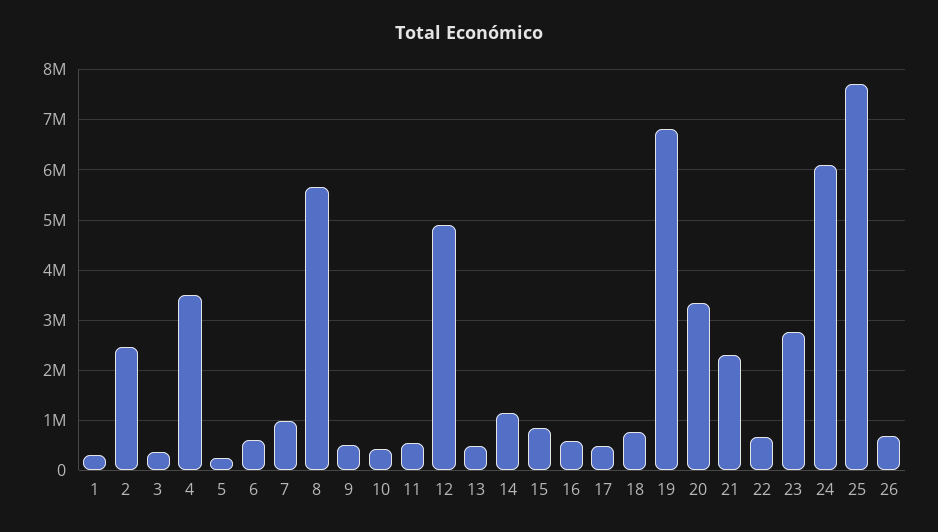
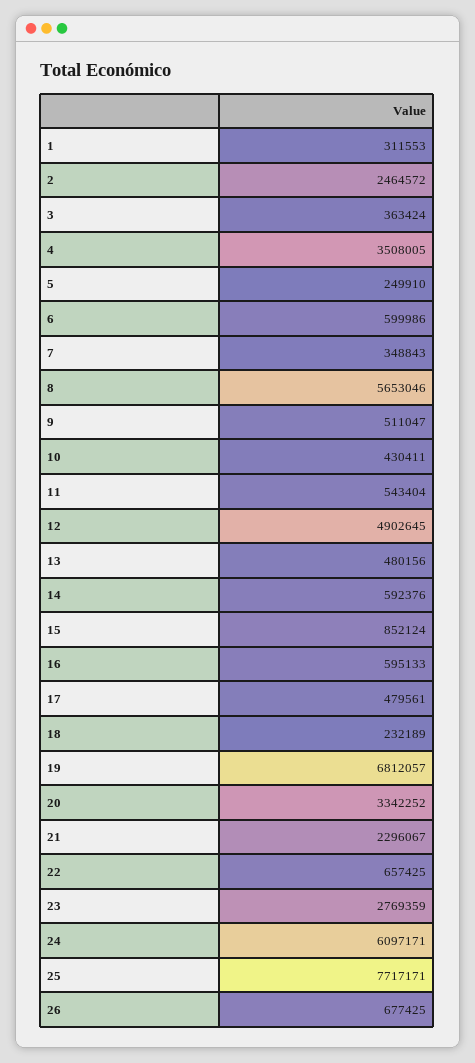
  {
    "1": 311553,
    "2": 2464572,
    "3": 363424,
    "4": 3508005,
    "5": 249910,
    "6": 599986,
-   "7": 1000000,
+   "7": 348843,
    "8": 5653046,
    "9": 511047,
    "10": 430411,
    "11": 543404,
    "12": 4902645,
    "13": 480156,
-   "14": 1200000,
+   "14": 592376,
    "15": 852124,
    "16": 595133,
    "17": 479561,
-   "18": 800000,
+   "18": 232189,
    "19": 6812057,
    "20": 3342252,
    "21": 2296067,
    "22": 657425,
    "23": 2769359,
    "24": 6097171,
    "25": 7717171,
    "26": 677425
  }

